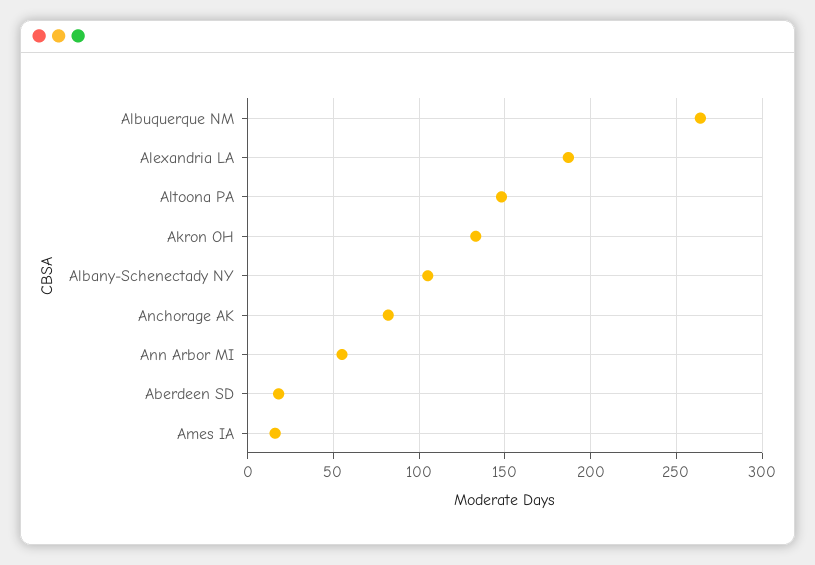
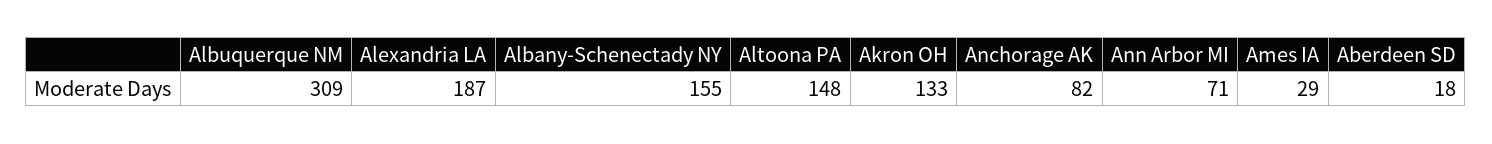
  {
-   "Albuquerque NM": 265,
+   "Albuquerque NM": 309,
    "Alexandria LA": 187,
    "Altoona PA": 148,
    "Akron OH": 133,
-   "Albany-Schenectady NY": 105,
+   "Albany-Schenectady NY": 155,
    "Anchorage AK": 82,
-   "Ann Arbor MI": 55,
+   "Ann Arbor MI": 71,
    "Aberdeen SD": 18,
-   "Ames IA": 15
+   "Ames IA": 29
  }

